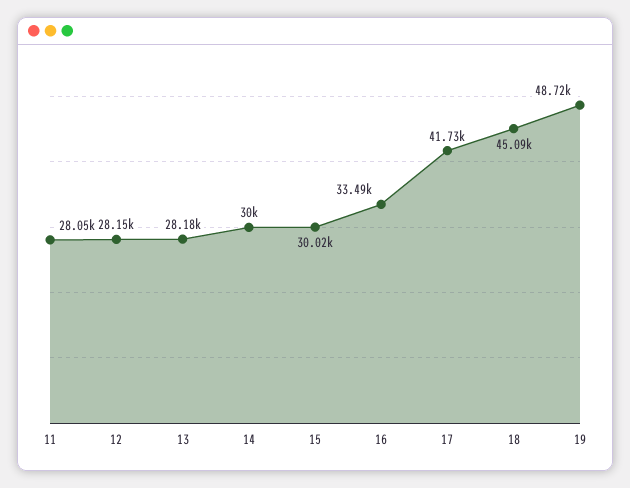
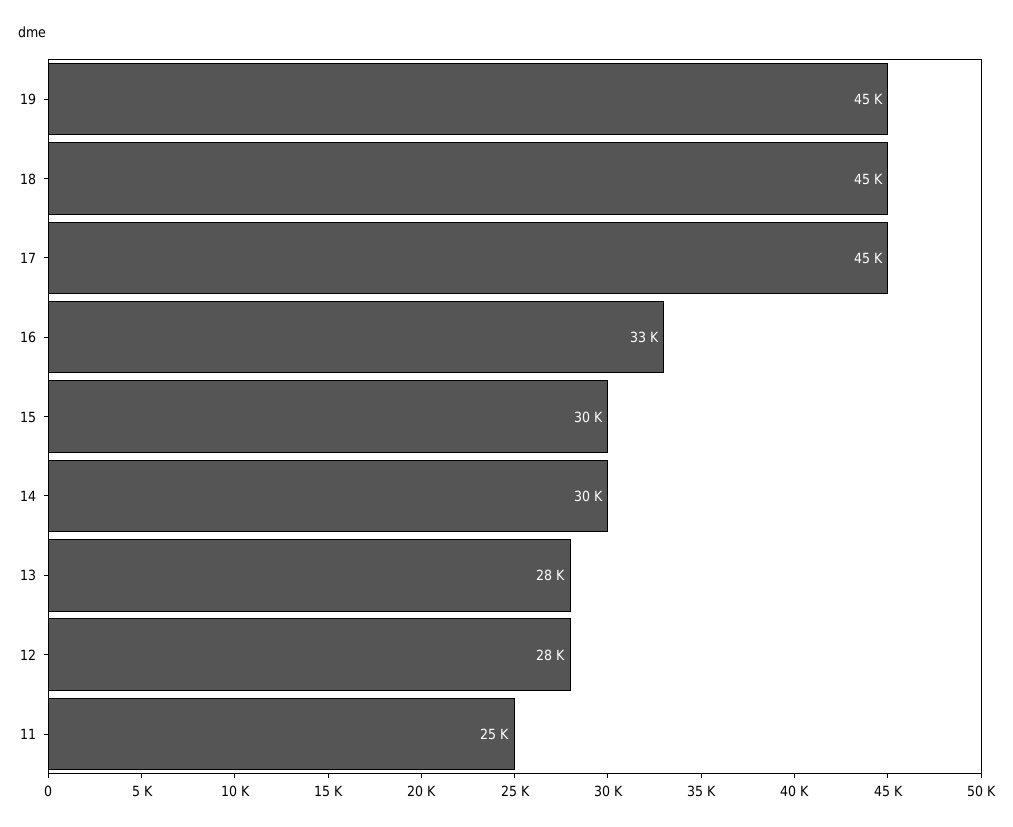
  {
-   "11": 28050,
+   "11": 25000,
    "12": 28150,
    "13": 28180,
    "14": 30000,
    "15": 30020,
    "16": 33490,
-   "17": 41730,
+   "17": 45000,
    "18": 45090,
-   "19": 48720
+   "19": 45000
  }

